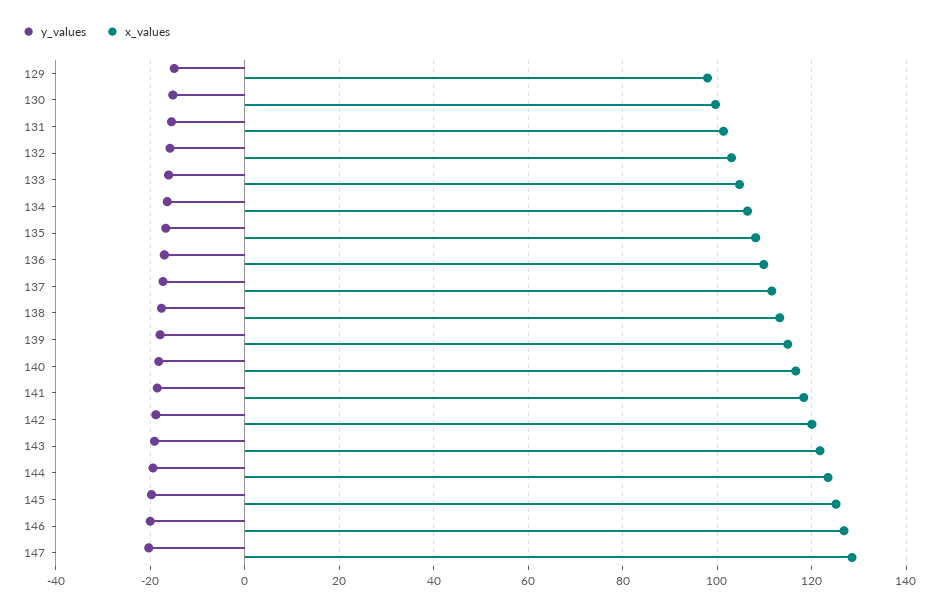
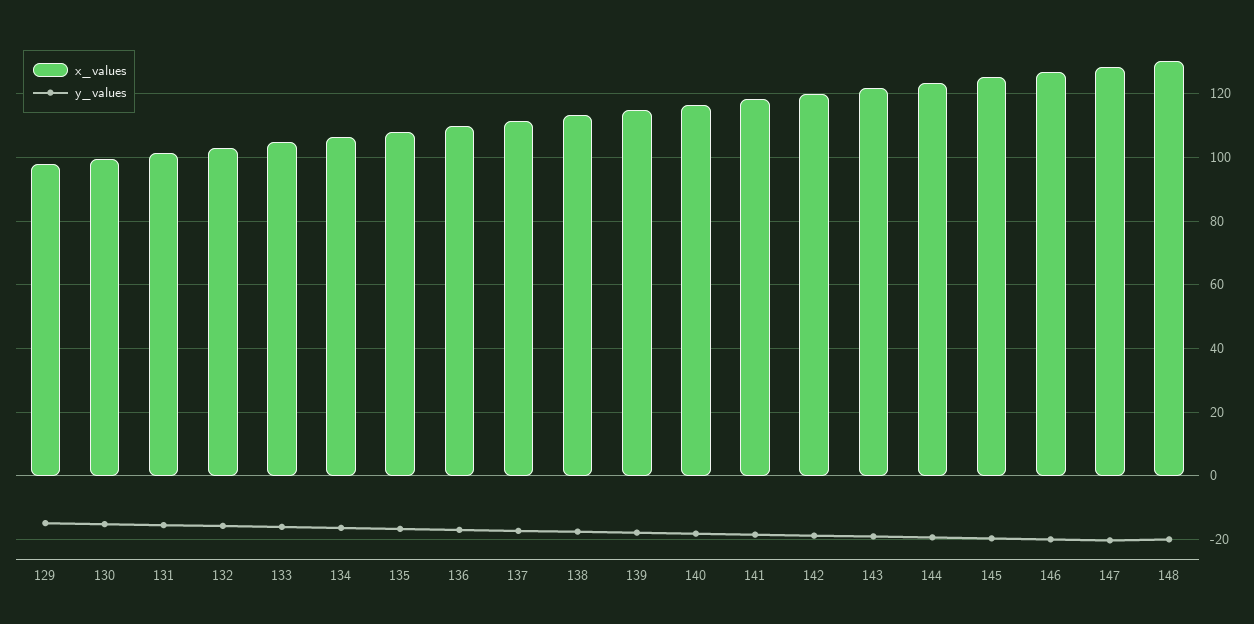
  {
    "y_values": {
      "129": -14,
      "130": -16,
      "131": -16,
      "132": -16,
      "133": -16,
      "134": -16,
      "135": -16,
      "136": -18,
      "137": -18,
      "138": -18,
      "139": -18,
      "140": -18,
      "141": -18,
      "142": -18,
      "143": -20,
      "144": -20,
      "145": -20,
      "146": -20,
-     "147": -20
+     "147": -20,
+     "148": -20
    },
    "x_values": {
      "129": 98,
      "130": 100,
      "131": 102,
      "132": 104,
      "133": 104,
      "134": 106,
      "135": 108,
      "136": 110,
      "137": 112,
      "138": 114,
      "139": 114,
      "140": 116,
      "141": 118,
      "142": 120,
      "143": 122,
      "144": 124,
      "145": 126,
      "146": 126,
-     "147": 128
+     "147": 128,
+     "148": 130
    }
  }

